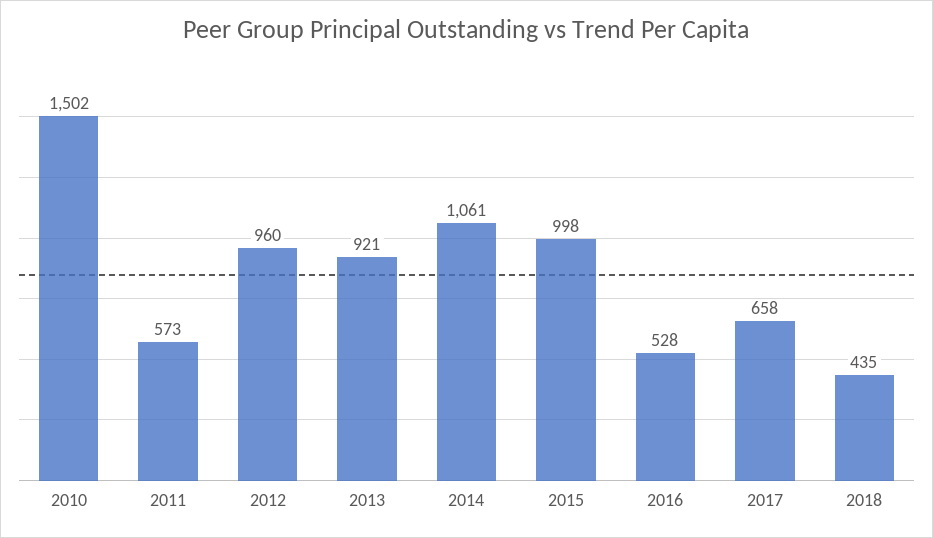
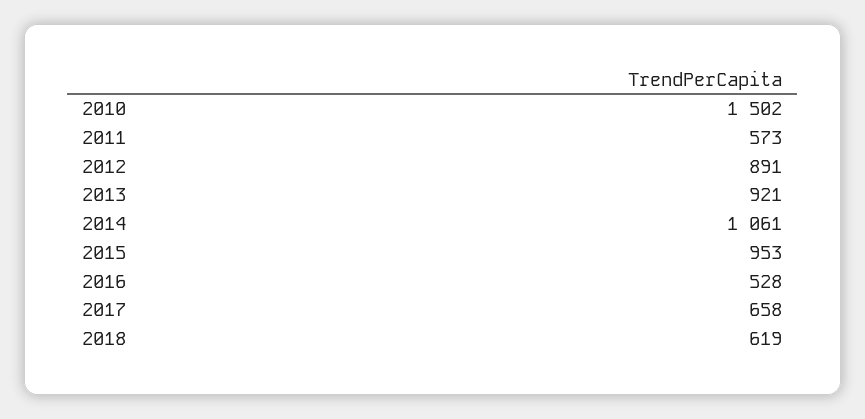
  {
    "2010": 1502,
    "2011": 573,
-   "2012": 960,
+   "2012": 891,
    "2013": 921,
    "2014": 1061,
-   "2015": 998,
+   "2015": 953,
    "2016": 528,
    "2017": 658,
-   "2018": 435
+   "2018": 619
  }

